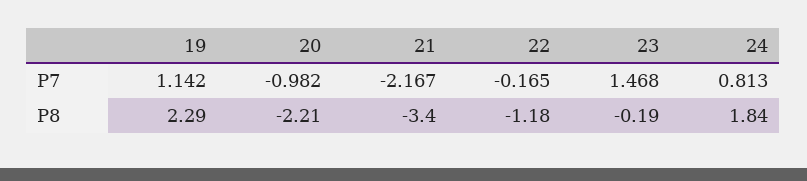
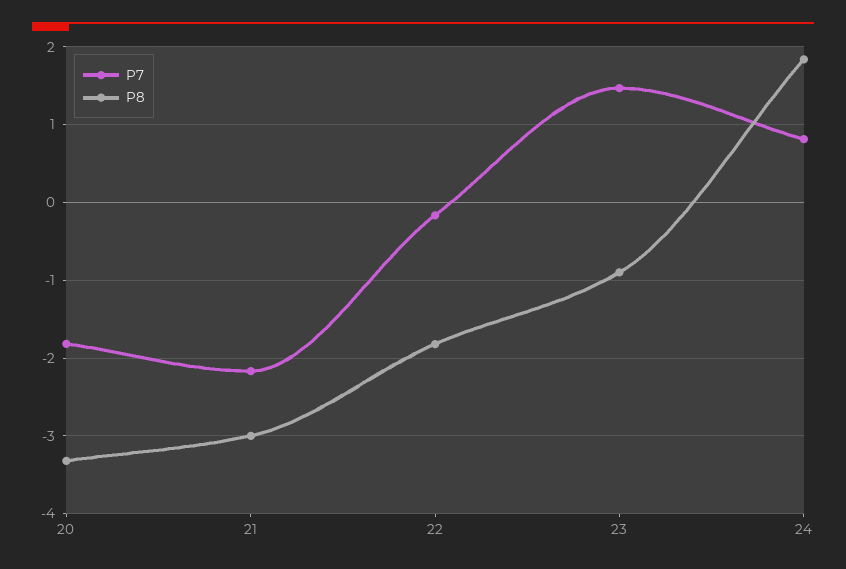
  {
    "P7": {
-     "19": 1.142,
-     "20": -0.982,
+     "20": -1.8,
      "21": -2.167,
      "22": -0.165,
      "23": 1.468,
      "24": 0.813
    },
    "P8": {
-     "19": 2.29,
-     "20": -2.21,
+     "20": -3.3,
-     "21": -3.4,
+     "21": -3,
-     "22": -1.18,
+     "22": -1.8,
-     "23": -0.19,
+     "23": -0.9,
      "24": 1.84
    }
  }

